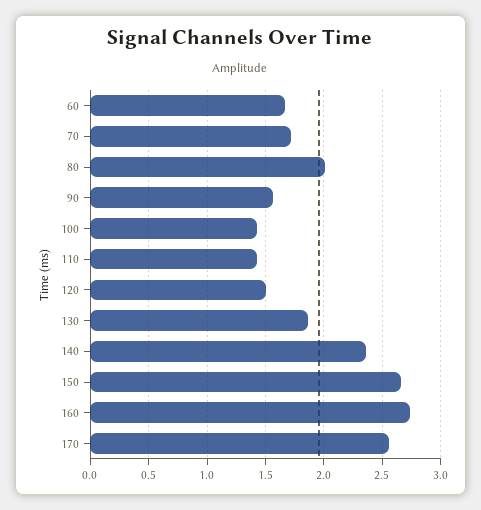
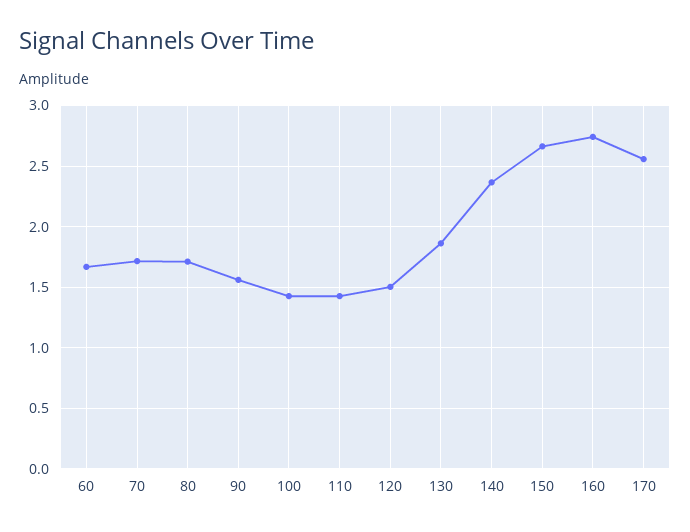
  {
    "60": 1.65,
    "70": 1.7,
-   "80": 2,
+   "80": 1.7,
    "90": 1.55,
    "100": 1.45,
    "110": 1.45,
    "120": 1.5,
    "130": 1.85,
    "140": 2.35,
    "150": 2.65,
    "160": 2.75,
    "170": 2.55
  }

